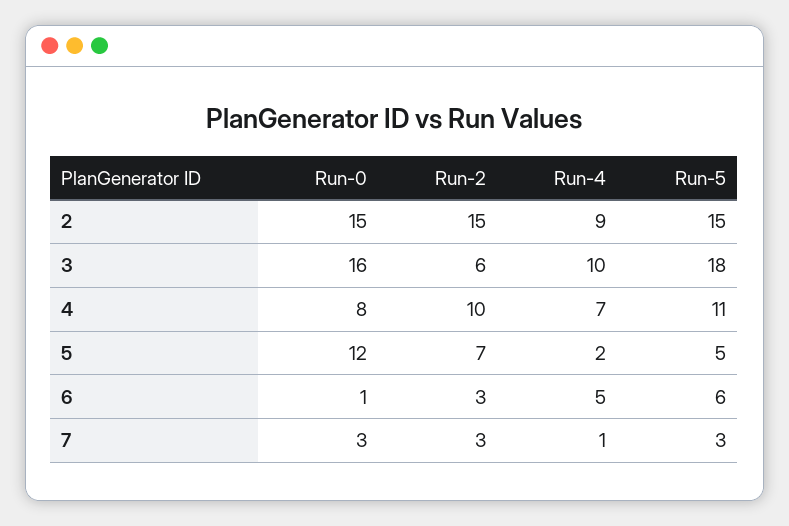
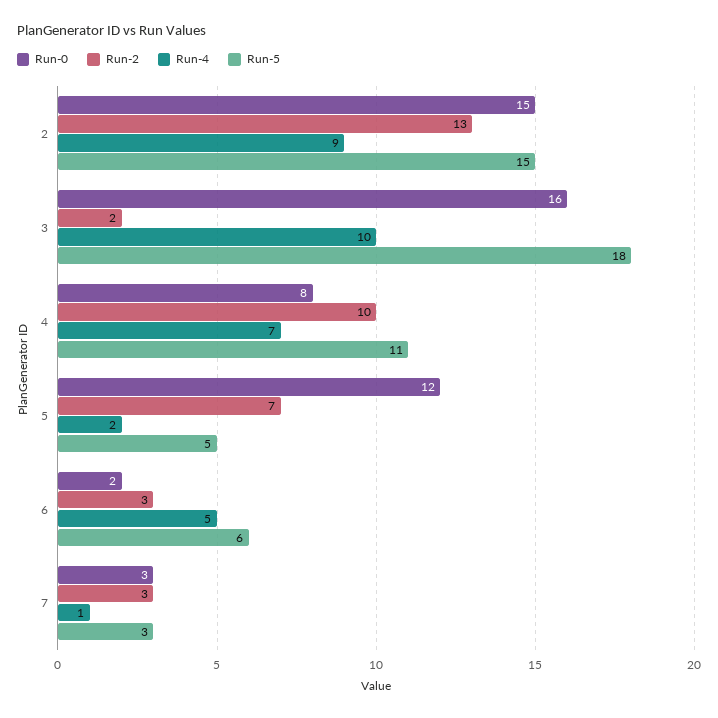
  {
    "Run-0": {
      "2": 15,
      "3": 16,
      "4": 8,
      "5": 12,
-     "6": 1,
+     "6": 2,
      "7": 3
    },
    "Run-2": {
-     "2": 15,
+     "2": 13,
-     "3": 6,
+     "3": 2,
      "4": 10,
      "5": 7,
      "6": 3,
      "7": 3
    },
    "Run-4": {
      "2": 9,
      "3": 10,
      "4": 7,
      "5": 2,
      "6": 5,
      "7": 1
    },
    "Run-5": {
      "2": 15,
      "3": 18,
      "4": 11,
      "5": 5,
      "6": 6,
      "7": 3
    }
  }

